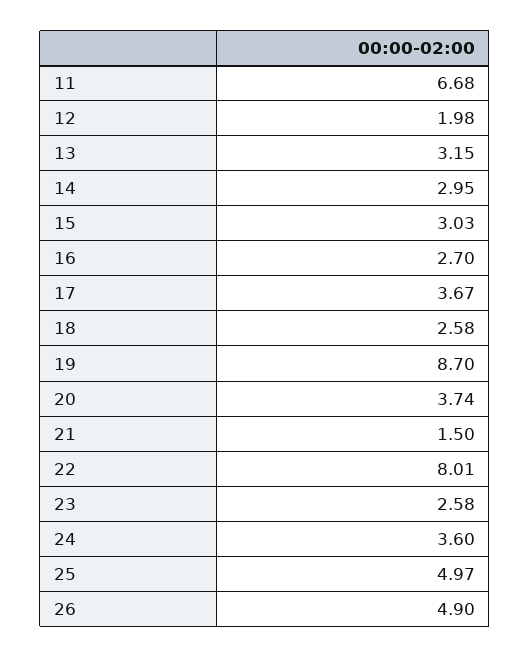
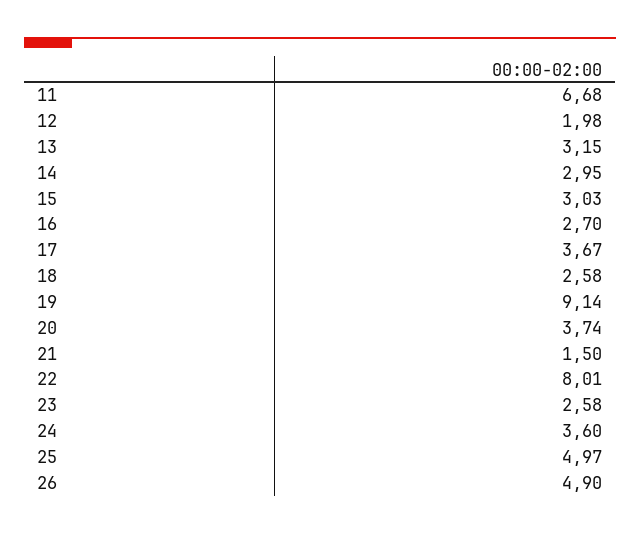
  {
    "11": 6.68,
    "12": 1.98,
    "13": 3.15,
    "14": 2.95,
    "15": 3.03,
    "16": 2.7,
    "17": 3.67,
    "18": 2.58,
-   "19": 8.7,
+   "19": 9.14,
    "20": 3.74,
    "21": 1.5,
    "22": 8.01,
    "23": 2.58,
    "24": 3.6,
    "25": 4.97,
    "26": 4.9
  }

